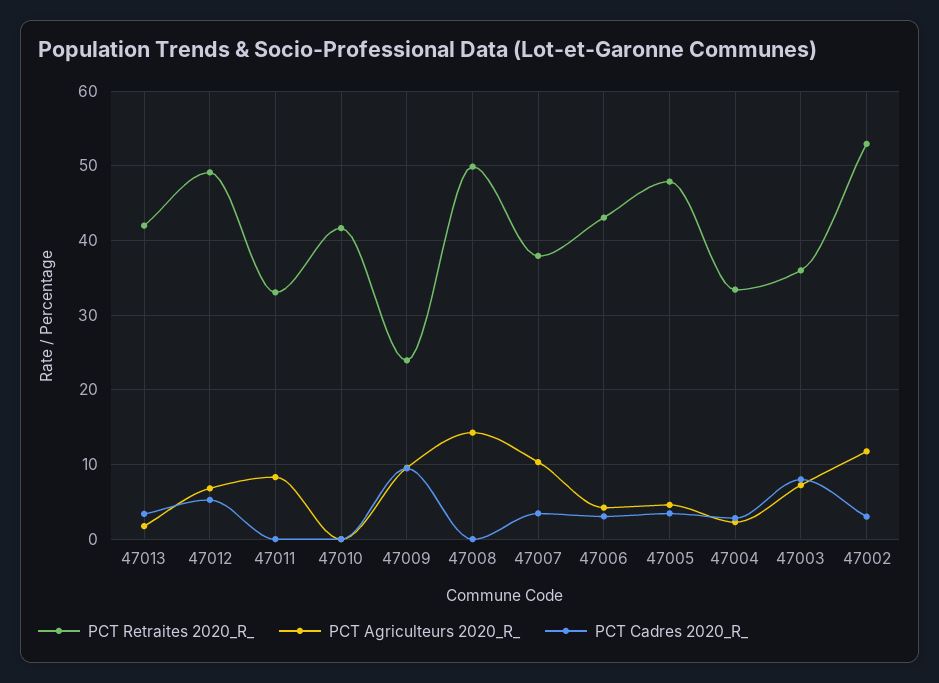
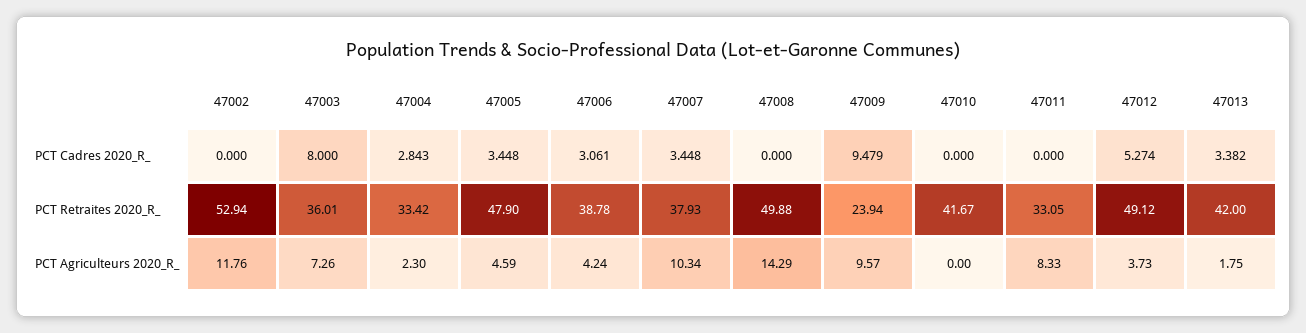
  {
    "PCT Retraites 2020_R_": {
      "47013": 42,
      "47012": 49.12,
      "47011": 33.05,
      "47010": 41.67,
      "47009": 23.94,
      "47008": 49.88,
      "47007": 37.93,
-     "47006": 43,
+     "47006": 38.78,
      "47005": 47.9,
      "47004": 33.42,
      "47003": 36.01,
      "47002": 52.94
    },
    "PCT Agriculteurs 2020_R_": {
      "47013": 1.75,
-     "47012": 7,
+     "47012": 3.73,
      "47011": 8.33,
      "47010": 0,
      "47009": 9.57,
      "47008": 14.29,
      "47007": 10.34,
      "47006": 4.24,
      "47005": 4.59,
      "47004": 2.3,
      "47003": 7.26,
      "47002": 11.76
    },
    "PCT Cadres 2020_R_": {
      "47013": 3.382,
      "47012": 5.274,
      "47011": 0,
      "47010": 0,
      "47009": 9.479,
      "47008": 0,
      "47007": 3.448,
      "47006": 3.061,
      "47005": 3.448,
      "47004": 2.843,
      "47003": 8,
-     "47002": 3
+     "47002": 0
    }
  }

